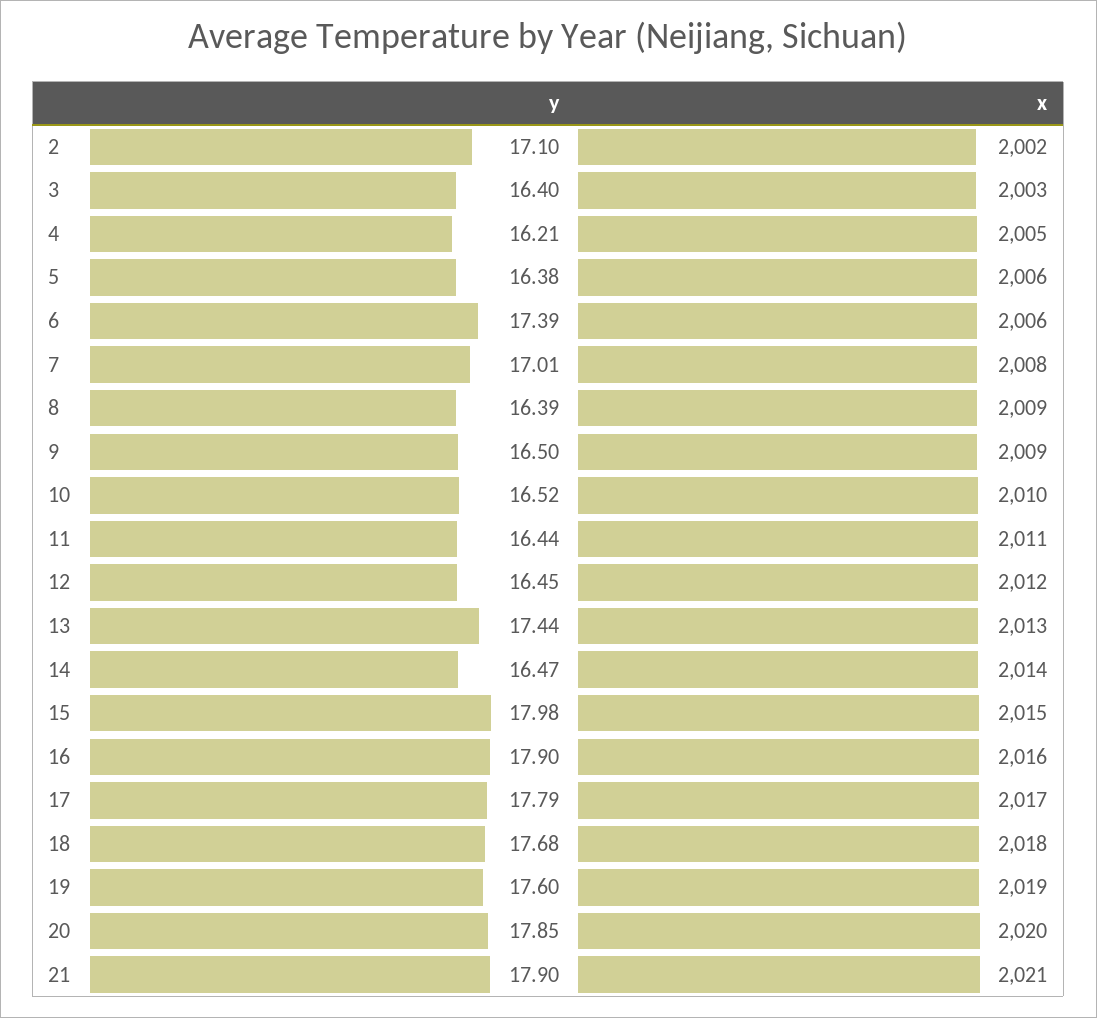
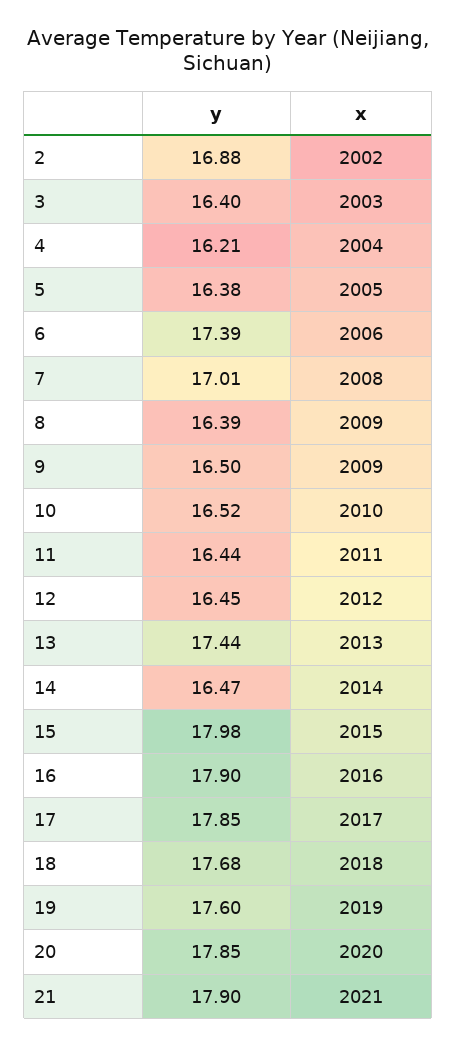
  {
    "y": {
-     "2": 17.1,
+     "2": 16.88,
      "3": 16.4,
      "4": 16.21,
      "5": 16.38,
      "6": 17.39,
      "7": 17.01,
      "8": 16.39,
      "9": 16.5,
      "10": 16.52,
      "11": 16.44,
      "12": 16.45,
      "13": 17.44,
      "14": 16.47,
      "15": 17.98,
      "16": 17.9,
-     "17": 17.79,
+     "17": 17.85,
      "18": 17.68,
      "19": 17.6,
      "20": 17.85,
      "21": 17.9
    },
    "x": {
      "2": 2002,
      "3": 2003,
-     "4": 2005,
+     "4": 2004,
-     "5": 2006,
+     "5": 2005,
      "6": 2006,
      "7": 2008,
      "8": 2009,
      "9": 2009,
      "10": 2010,
      "11": 2011,
      "12": 2012,
      "13": 2013,
      "14": 2014,
      "15": 2015,
      "16": 2016,
      "17": 2017,
      "18": 2018,
      "19": 2019,
      "20": 2020,
      "21": 2021
    }
  }

